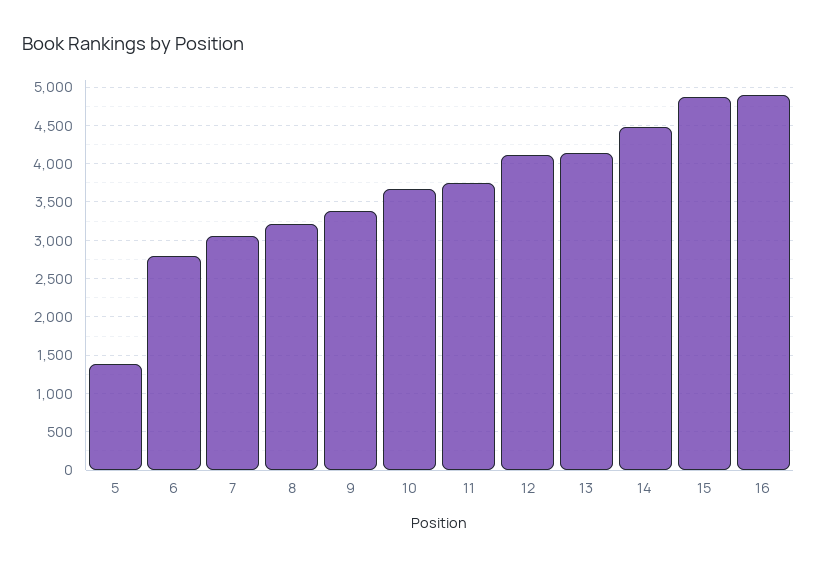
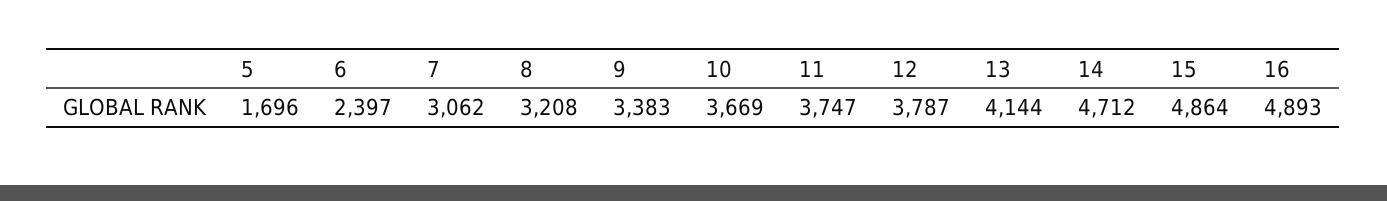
  {
-   "5": 1400,
+   "5": 1696,
-   "6": 2800,
+   "6": 2397,
    "7": 3062,
    "8": 3208,
    "9": 3383,
    "10": 3669,
    "11": 3747,
-   "12": 4100,
+   "12": 3787,
    "13": 4144,
-   "14": 4500,
+   "14": 4712,
    "15": 4864,
    "16": 4893
  }

